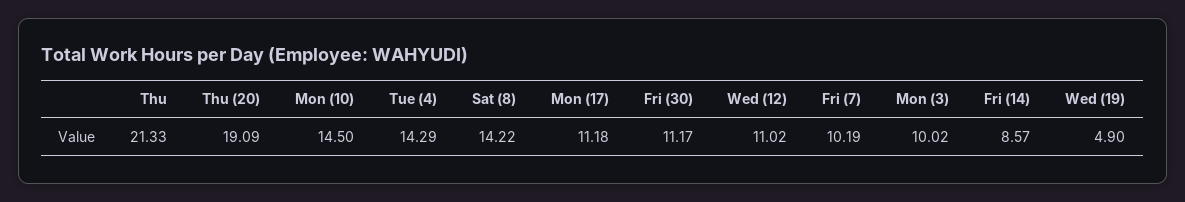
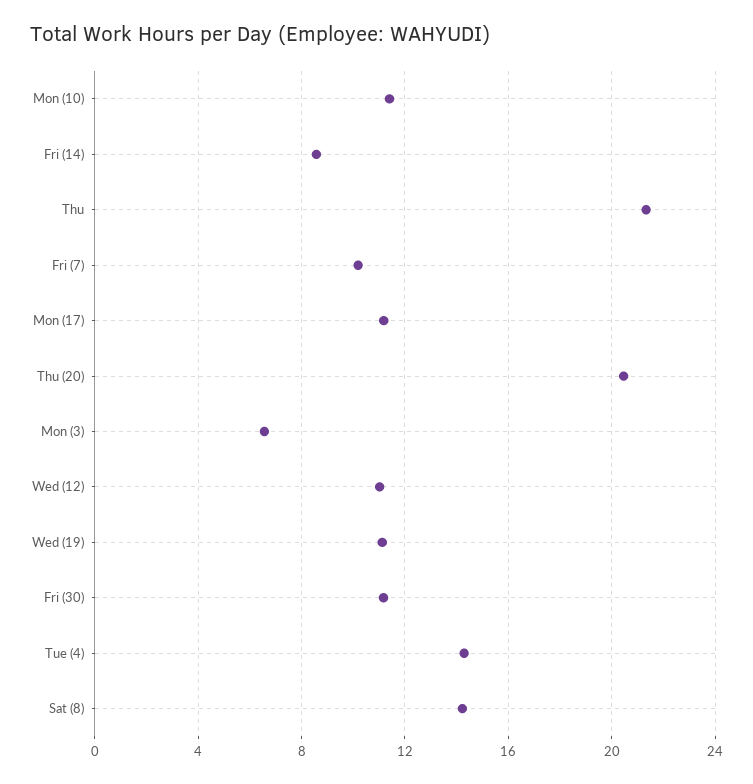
  {
    "Thu": 21.33,
-   "Thu (20)": 19.09,
+   "Thu (20)": 20.5,
-   "Mon (10)": 14.5,
+   "Mon (10)": 11.5,
    "Tue (4)": 14.29,
    "Sat (8)": 14.22,
    "Mon (17)": 11.18,
    "Fri (30)": 11.17,
    "Wed (12)": 11.02,
    "Fri (7)": 10.19,
-   "Mon (3)": 10.02,
+   "Mon (3)": 6.5,
    "Fri (14)": 8.57,
-   "Wed (19)": 4.9
+   "Wed (19)": 11
  }

